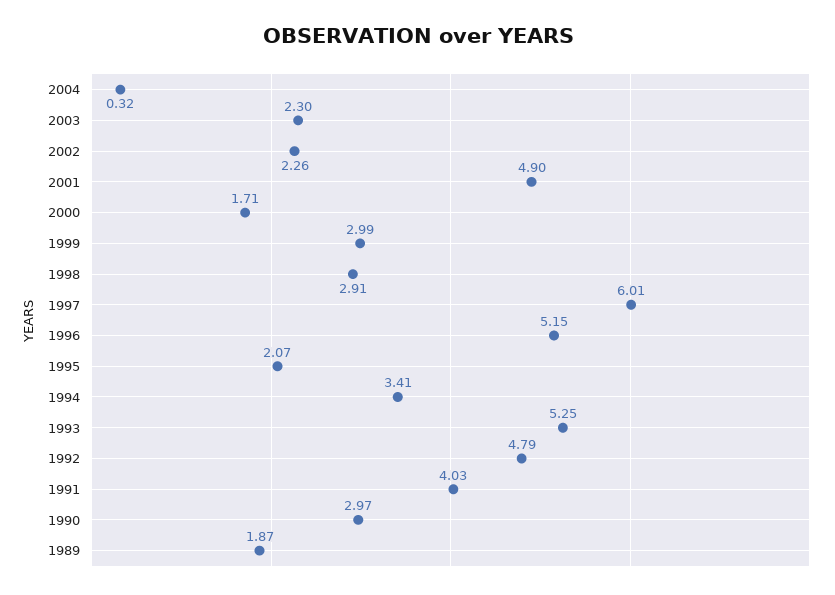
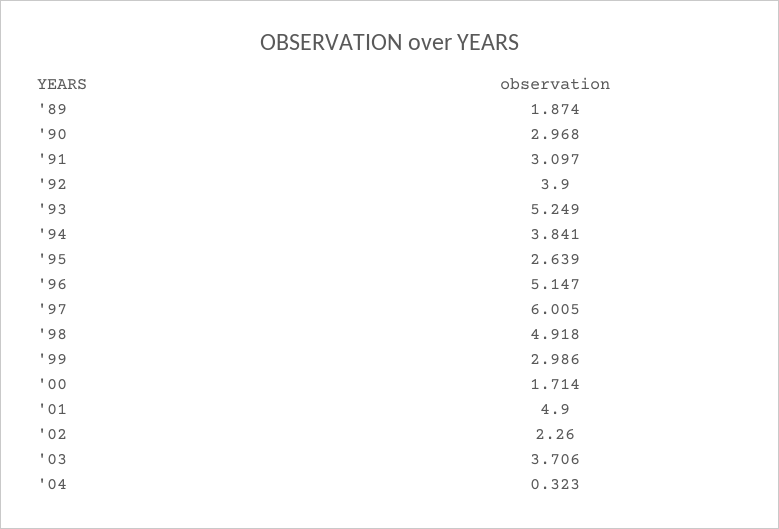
  {
    "2004": 0.323,
-   "2003": 2.3,
+   "2003": 3.706,
    "2002": 2.26,
    "2001": 4.9,
    "2000": 1.714,
    "1999": 2.986,
-   "1998": 2.91,
+   "1998": 4.918,
    "1997": 6.005,
    "1996": 5.147,
-   "1995": 2.07,
+   "1995": 2.639,
-   "1994": 3.41,
+   "1994": 3.841,
    "1993": 5.249,
-   "1992": 4.79,
+   "1992": 3.9,
-   "1991": 4.03,
+   "1991": 3.097,
    "1990": 2.968,
    "1989": 1.874
  }

